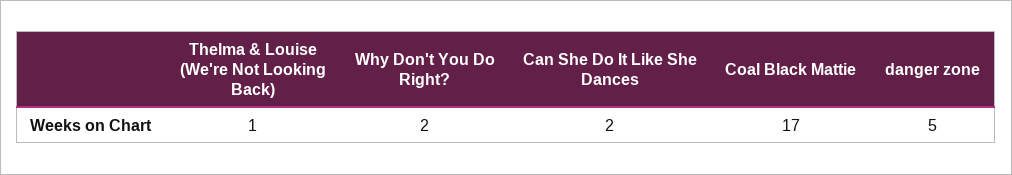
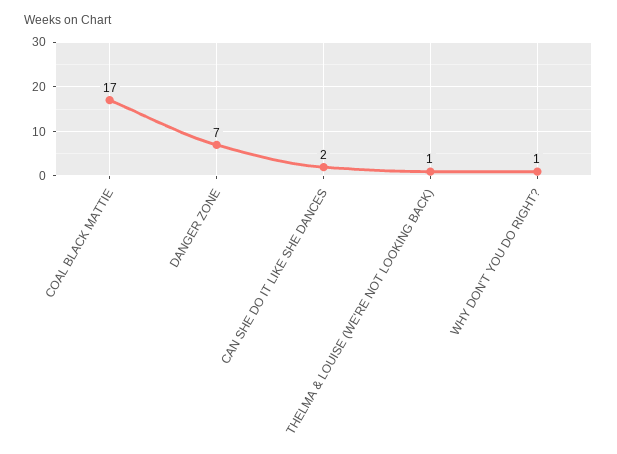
  {
    "Thelma & Louise (We're Not Looking Back)": 1,
-   "Why Don't You Do Right?": 2,
+   "Why Don't You Do Right?": 1,
    "Can She Do It Like She Dances": 2,
    "Coal Black Mattie": 17,
-   "danger zone": 5
+   "danger zone": 7
  }

